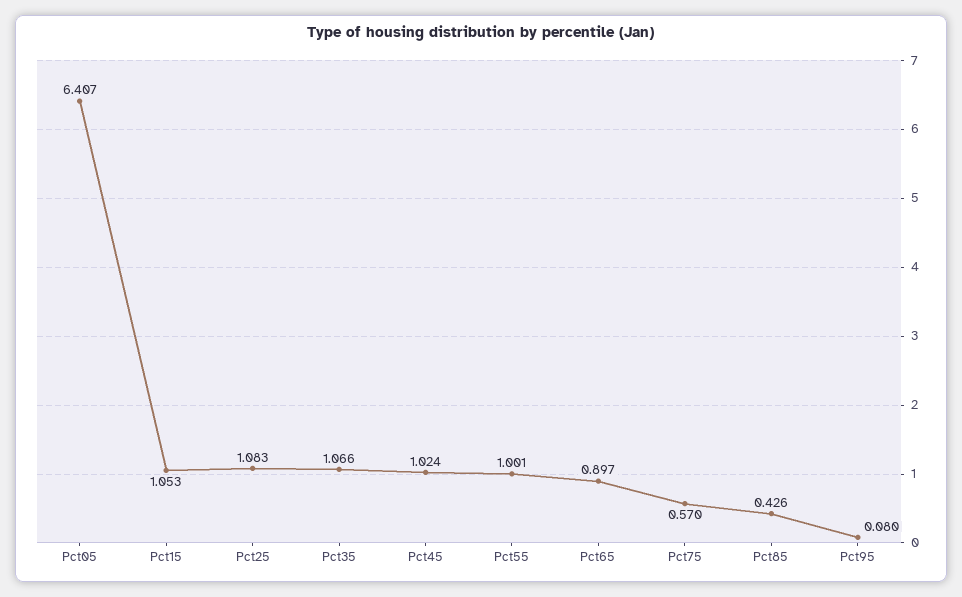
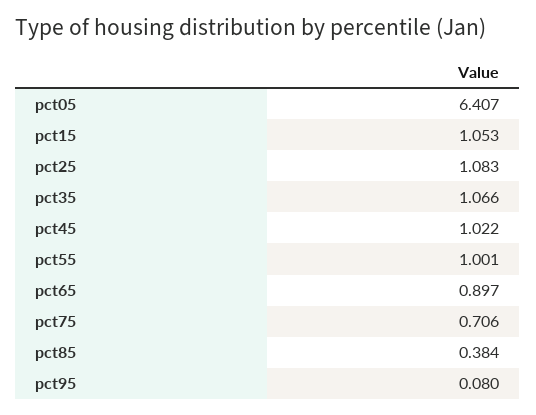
  {
    "Pct05": 6.407,
    "Pct15": 1.053,
    "Pct25": 1.083,
    "Pct35": 1.066,
-   "Pct45": 1.024,
+   "Pct45": 1.022,
    "Pct55": 1.001,
    "Pct65": 0.897,
-   "Pct75": 0.57,
+   "Pct75": 0.706,
-   "Pct85": 0.426,
+   "Pct85": 0.384,
    "Pct95": 0.08
  }

